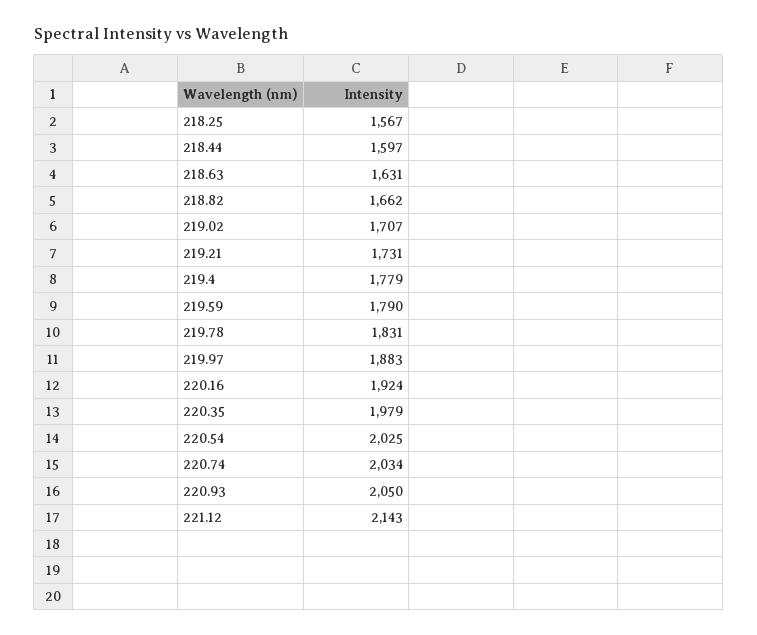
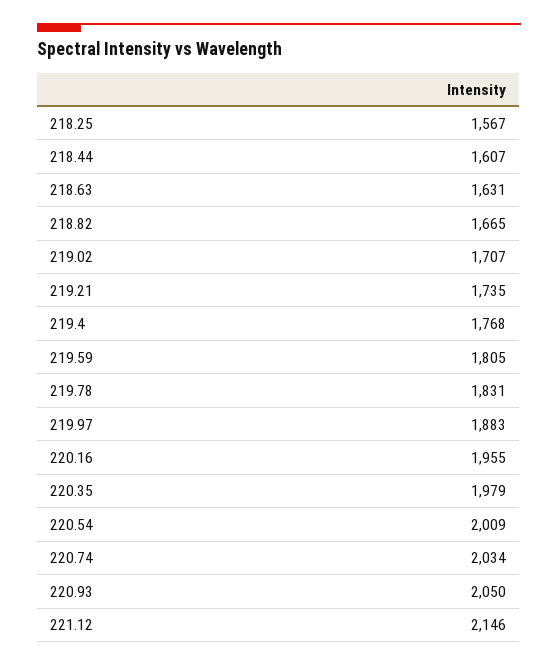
  {
    "218.25": 1567,
-   "218.44": 1597,
+   "218.44": 1607,
    "218.63": 1631,
-   "218.82": 1662,
+   "218.82": 1665,
    "219.02": 1707,
-   "219.21": 1731,
+   "219.21": 1735,
-   "219.4": 1779,
+   "219.4": 1768,
-   "219.59": 1790,
+   "219.59": 1805,
    "219.78": 1831,
    "219.97": 1883,
-   "220.16": 1924,
+   "220.16": 1955,
    "220.35": 1979,
-   "220.54": 2025,
+   "220.54": 2009,
    "220.74": 2034,
    "220.93": 2050,
-   "221.12": 2143
+   "221.12": 2146
  }

